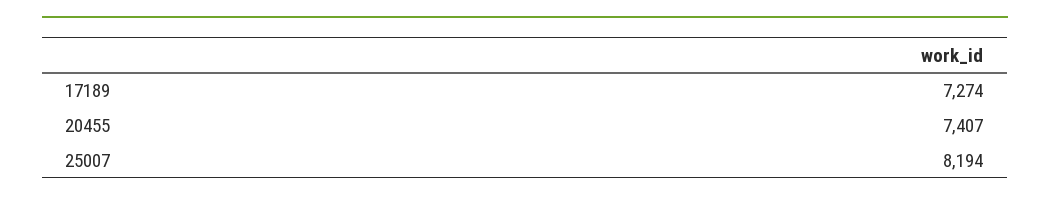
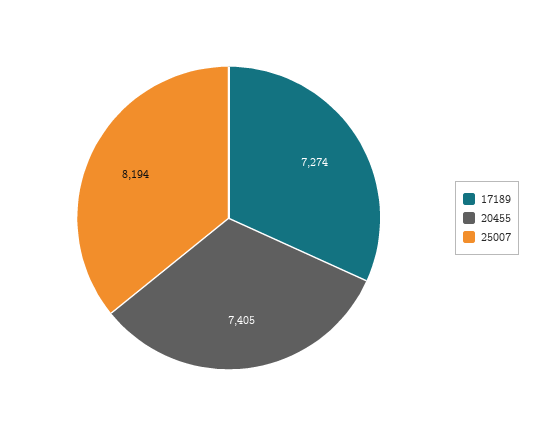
  {
    "17189": 7274,
-   "20455": 7407,
+   "20455": 7405,
    "25007": 8194
  }

